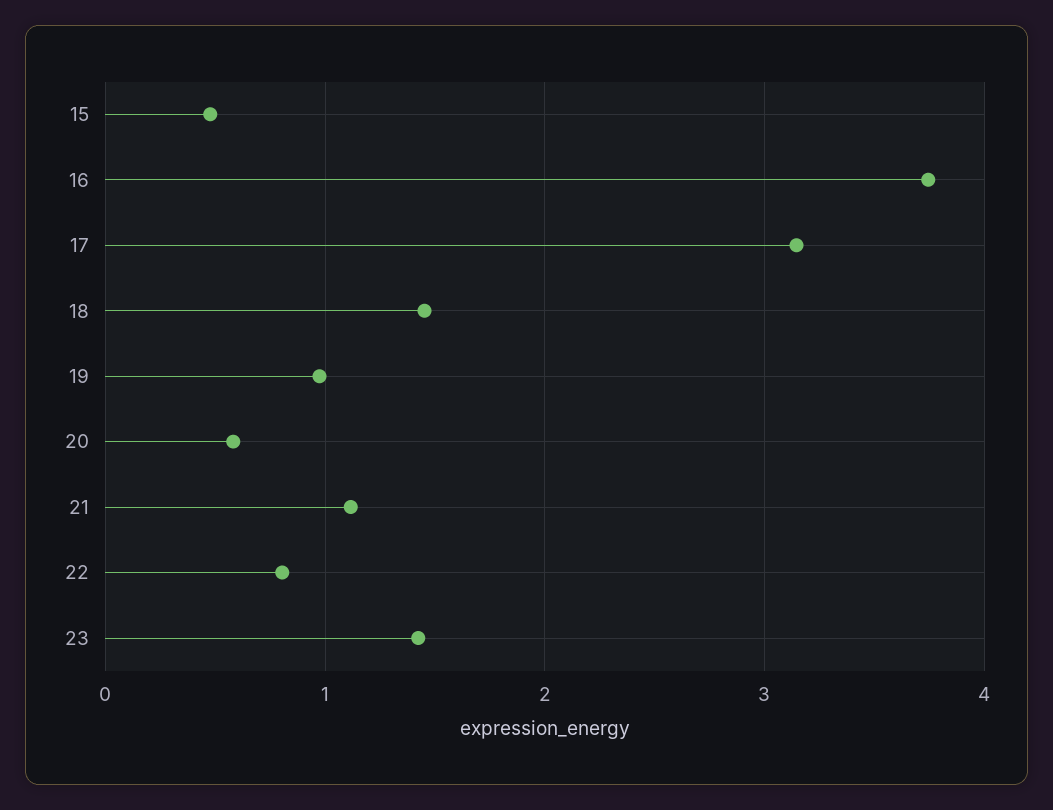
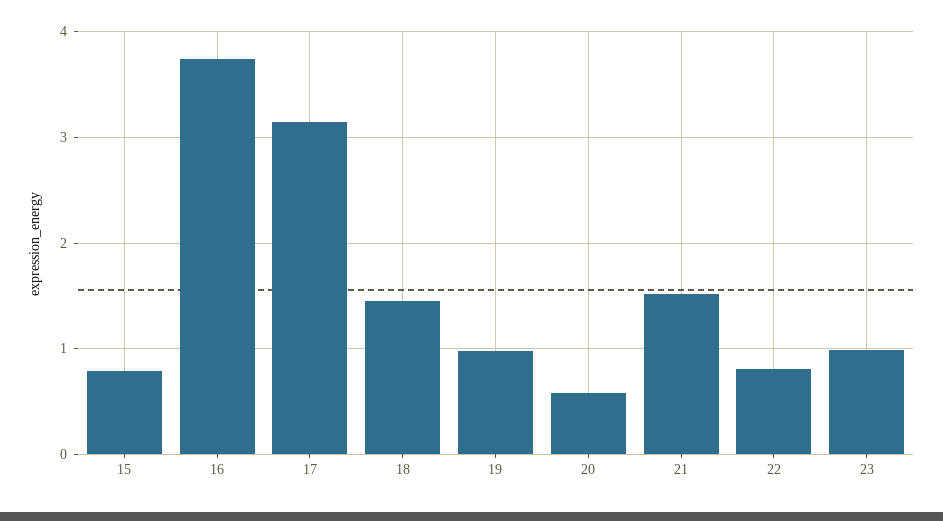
  {
-   "15": 0.5,
+   "15": 0.8,
    "16": 3.7,
    "17": 3.1,
    "18": 1.5,
    "19": 1,
    "20": 0.6,
-   "21": 1.1,
+   "21": 1.5,
    "22": 0.8,
-   "23": 1.4
+   "23": 1
  }

